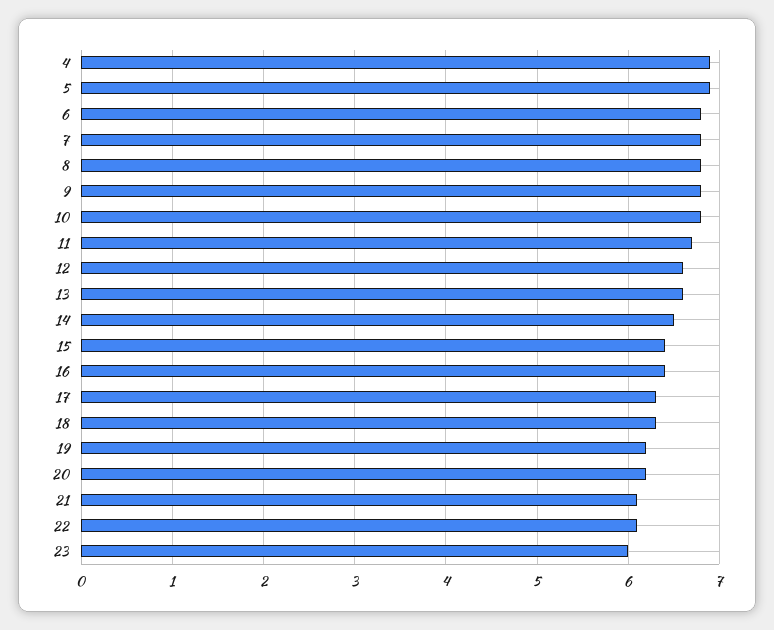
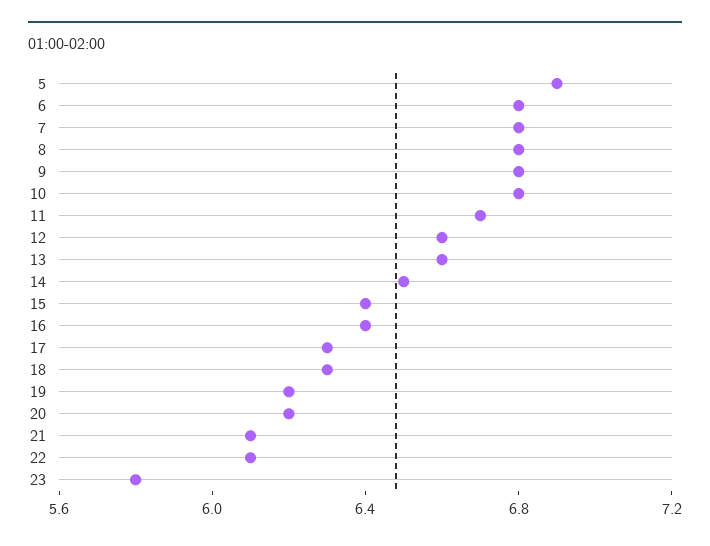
  {
-   "4": 6.9,
    "5": 6.9,
    "6": 6.8,
    "7": 6.8,
    "8": 6.8,
    "9": 6.8,
    "10": 6.8,
    "11": 6.7,
    "12": 6.6,
    "13": 6.6,
    "14": 6.5,
    "15": 6.4,
    "16": 6.4,
    "17": 6.3,
    "18": 6.3,
    "19": 6.2,
    "20": 6.2,
    "21": 6.1,
    "22": 6.1,
-   "23": 6
+   "23": 5.8
  }

